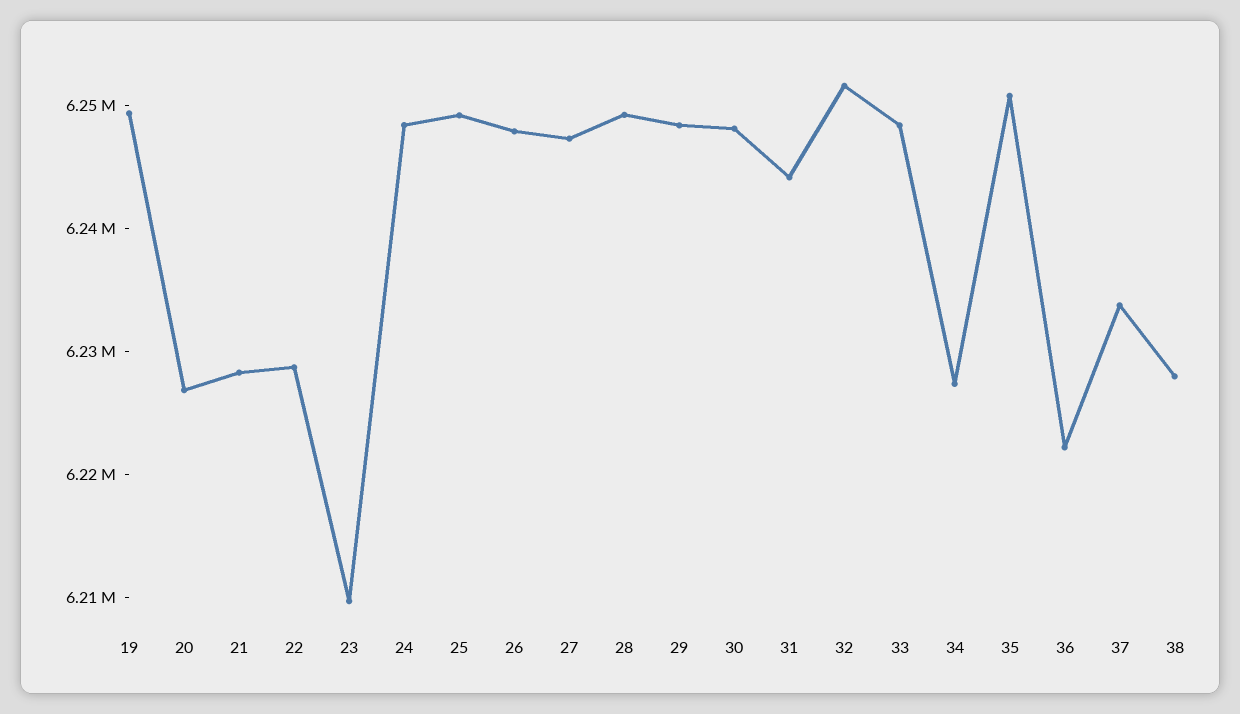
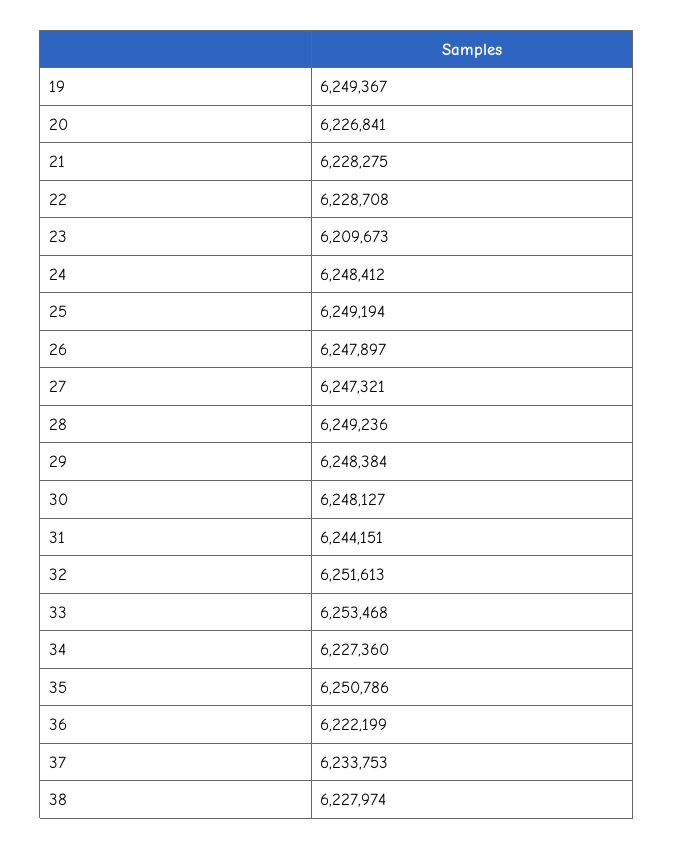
  {
    "19": 6249367,
    "20": 6226841,
    "21": 6228275,
    "22": 6228708,
    "23": 6209673,
    "24": 6248412,
    "25": 6249194,
    "26": 6247897,
    "27": 6247321,
    "28": 6249236,
    "29": 6248384,
    "30": 6248127,
    "31": 6244151,
    "32": 6251613,
-   "33": 6248000,
+   "33": 6253468,
    "34": 6227360,
    "35": 6250786,
    "36": 6222199,
    "37": 6233753,
    "38": 6227974
  }

